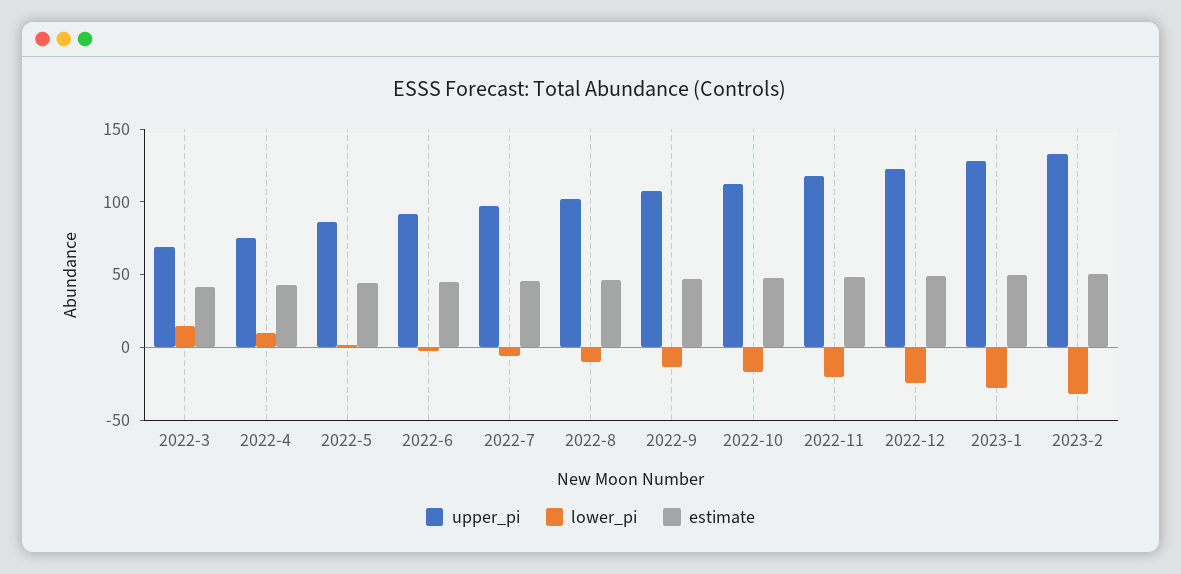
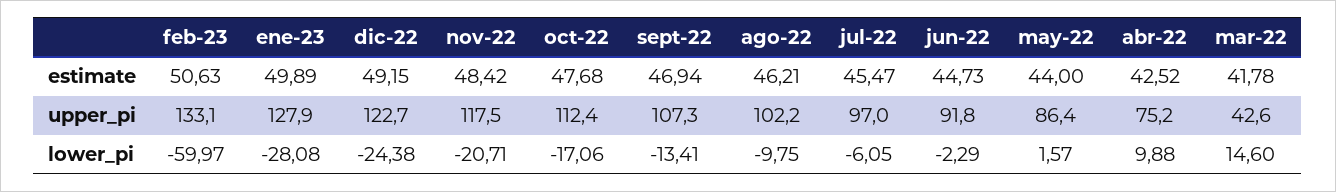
  {
    "upper_pi": {
-     "2022-3": 70,
+     "2022-3": 42.6,
      "2022-4": 75.2,
      "2022-5": 86.4,
      "2022-6": 91.8,
      "2022-7": 97,
      "2022-8": 102.2,
      "2022-9": 107.3,
      "2022-10": 112.4,
      "2022-11": 117.5,
      "2022-12": 122.7,
      "2023-1": 127.9,
      "2023-2": 133.1
    },
    "lower_pi": {
      "2022-3": 14.6,
      "2022-4": 9.88,
      "2022-5": 1.57,
      "2022-6": -2.29,
      "2022-7": -6.05,
      "2022-8": -9.75,
      "2022-9": -13.41,
      "2022-10": -17.06,
      "2022-11": -20.71,
      "2022-12": -24.38,
      "2023-1": -28.08,
-     "2023-2": -30
+     "2023-2": -59.97
    },
    "estimate": {
      "2022-3": 41.78,
      "2022-4": 42.52,
      "2022-5": 44,
      "2022-6": 44.73,
      "2022-7": 45.47,
      "2022-8": 46.21,
      "2022-9": 46.94,
      "2022-10": 47.68,
      "2022-11": 48.42,
      "2022-12": 49.15,
      "2023-1": 49.89,
      "2023-2": 50.63
    }
  }

